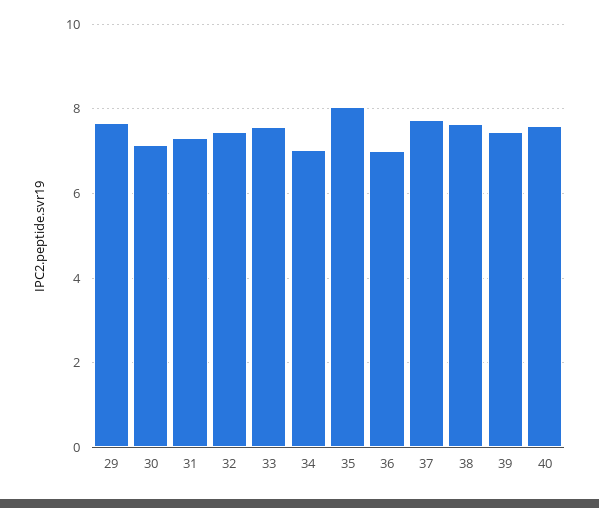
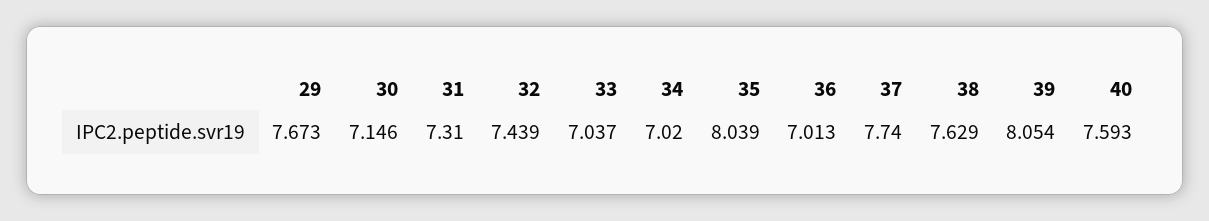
  {
    "29": 7.673,
    "30": 7.146,
    "31": 7.31,
    "32": 7.439,
-   "33": 7.6,
+   "33": 7.037,
    "34": 7.02,
    "35": 8.039,
    "36": 7.013,
    "37": 7.74,
    "38": 7.629,
-   "39": 7.4,
+   "39": 8.054,
    "40": 7.593
  }

